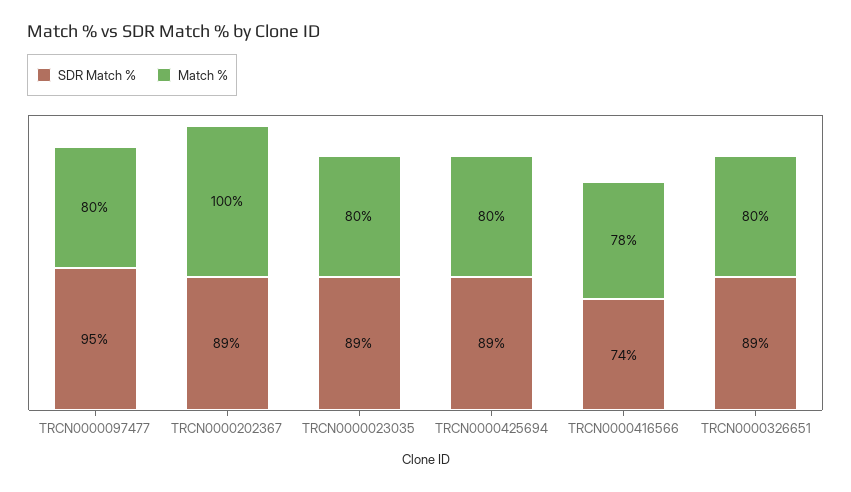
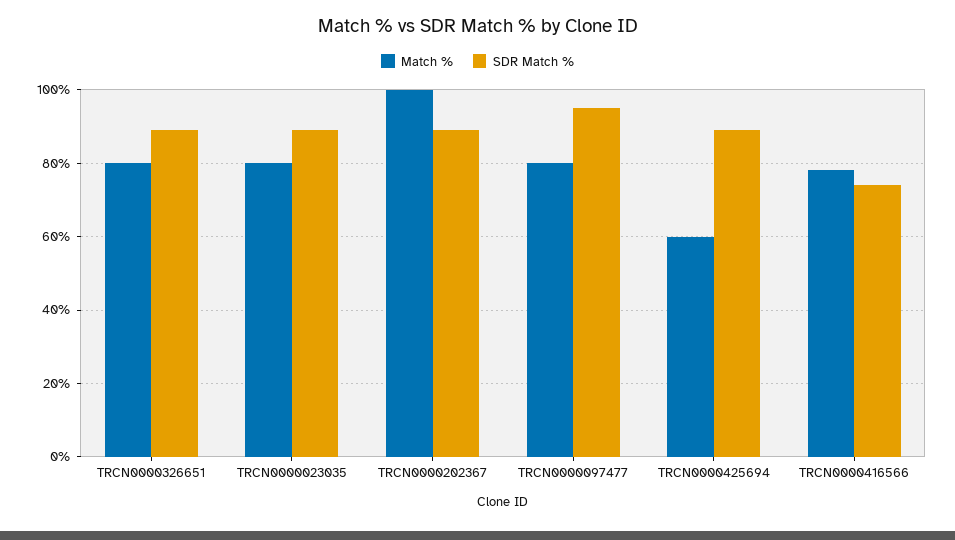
  {
    "SDR Match %": {
      "TRCN0000097477": 95,
      "TRCN0000202367": 89,
      "TRCN0000023035": 89,
      "TRCN0000425694": 89,
      "TRCN0000416566": 74,
      "TRCN0000326651": 89
    },
    "Match %": {
      "TRCN0000097477": 80,
      "TRCN0000202367": 100,
      "TRCN0000023035": 80,
-     "TRCN0000425694": 80,
+     "TRCN0000425694": 60,
      "TRCN0000416566": 78,
      "TRCN0000326651": 80
    }
  }

